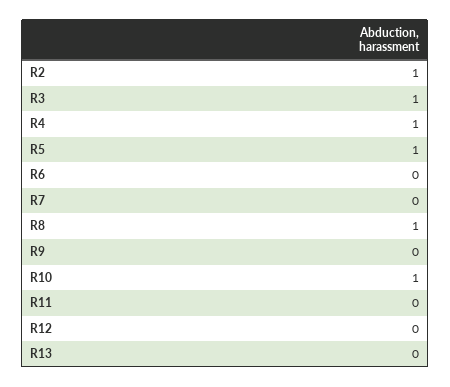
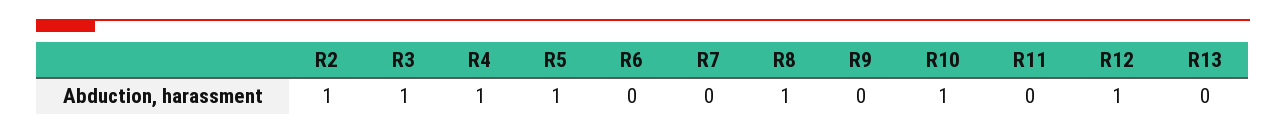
  {
    "R2": 1,
    "R3": 1,
    "R4": 1,
    "R5": 1,
    "R6": 0,
    "R7": 0,
    "R8": 1,
    "R9": 0,
    "R10": 1,
    "R11": 0,
-   "R12": 0,
+   "R12": 1,
    "R13": 0
  }

